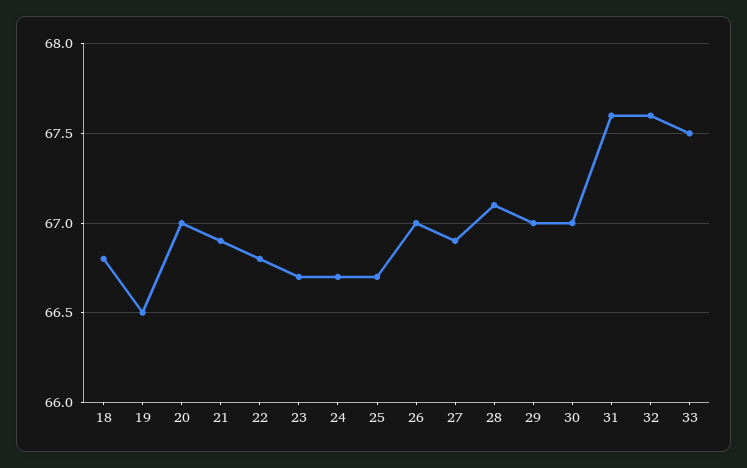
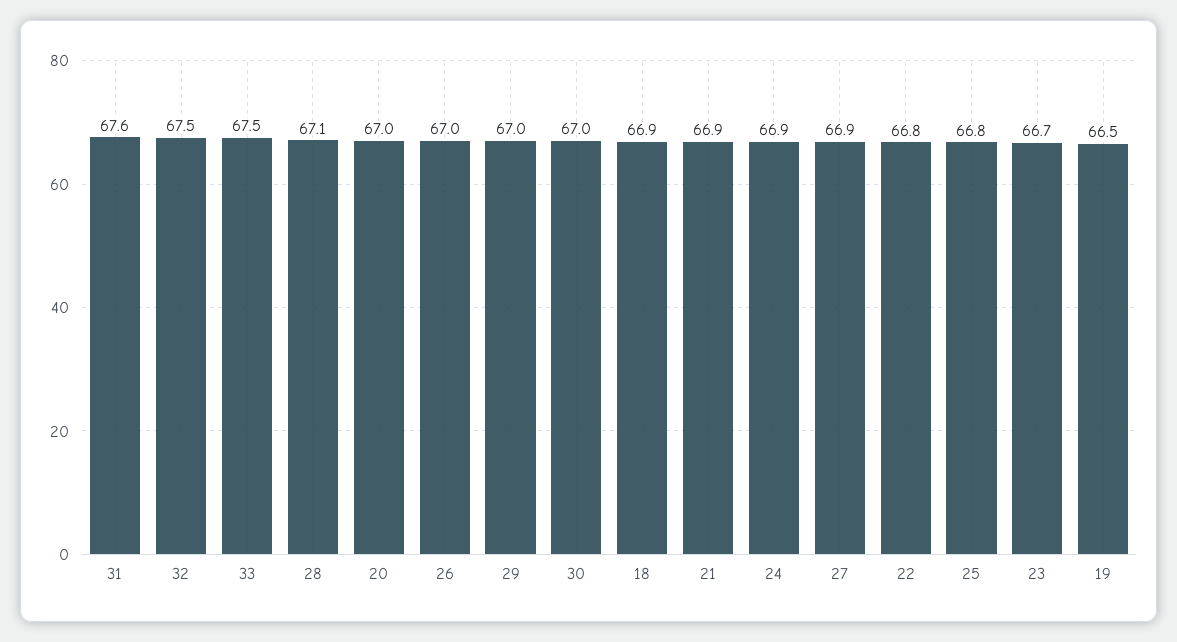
  {
-   "18": 66.8,
+   "18": 66.9,
    "19": 66.5,
    "20": 67,
    "21": 66.9,
    "22": 66.8,
    "23": 66.7,
-   "24": 66.7,
+   "24": 66.9,
-   "25": 66.7,
+   "25": 66.8,
    "26": 67,
    "27": 66.9,
    "28": 67.1,
    "29": 67,
    "30": 67,
    "31": 67.6,
-   "32": 67.6,
+   "32": 67.5,
    "33": 67.5
  }

